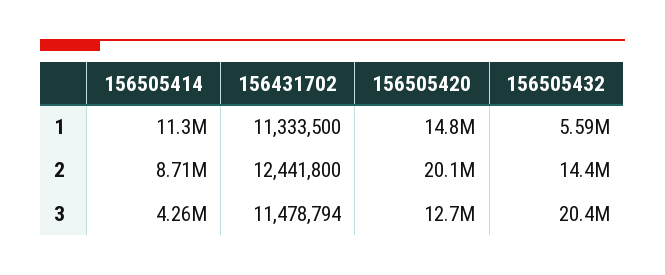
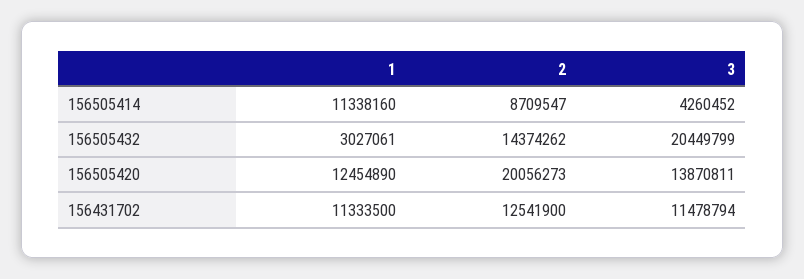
  {
    "156505414": {
      "1": 11338160,
      "2": 8709547,
      "3": 4260452
    },
    "156431702": {
      "1": 11333500,
-     "2": 12441800,
+     "2": 12541900,
      "3": 11478794
    },
    "156505420": {
-     "1": 14800000,
+     "1": 12454890,
      "2": 20056273,
-     "3": 12700000
+     "3": 13870811
    },
    "156505432": {
-     "1": 5590000,
+     "1": 3027061,
      "2": 14374262,
      "3": 20449799
    }
  }

